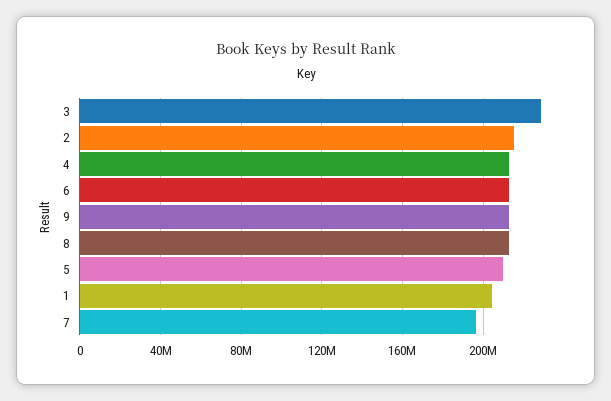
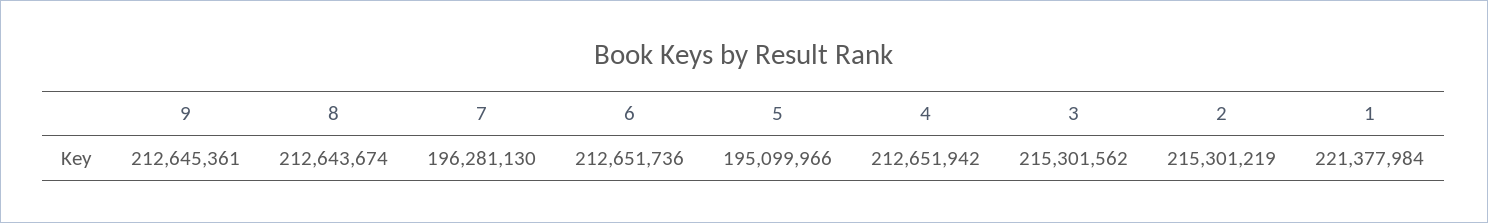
  {
-   "3": 230000000,
+   "3": 215301562,
    "2": 215301219,
    "4": 212651942,
    "6": 212651736,
    "9": 212645361,
    "8": 212643674,
-   "5": 210000000,
+   "5": 195099966,
-   "1": 205000000,
+   "1": 221377984,
    "7": 196281130
  }

